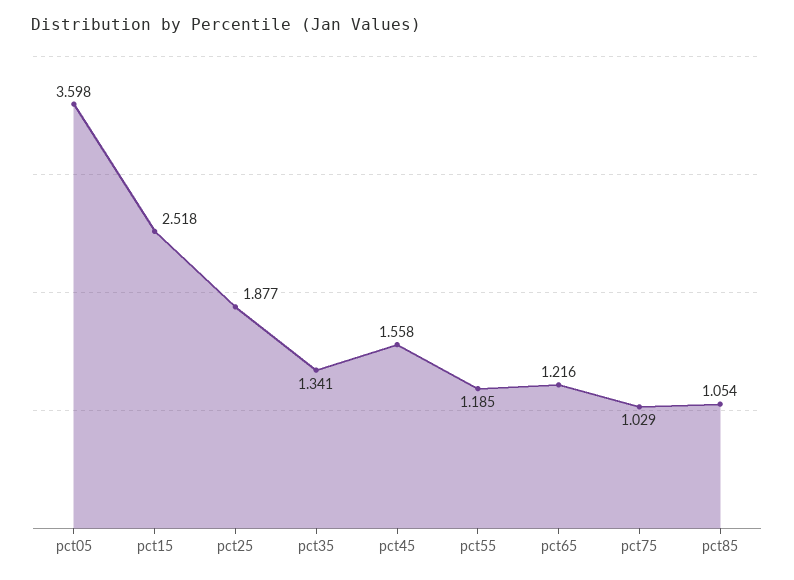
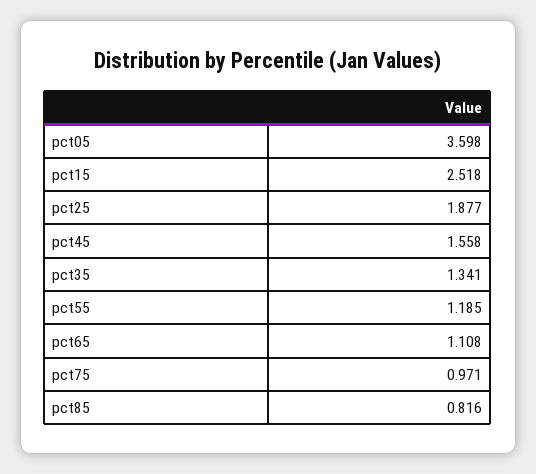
  {
    "pct05": 3.598,
    "pct15": 2.518,
    "pct25": 1.877,
    "pct35": 1.341,
    "pct45": 1.558,
    "pct55": 1.185,
-   "pct65": 1.216,
+   "pct65": 1.108,
-   "pct75": 1.029,
+   "pct75": 0.971,
-   "pct85": 1.054
+   "pct85": 0.816
  }

